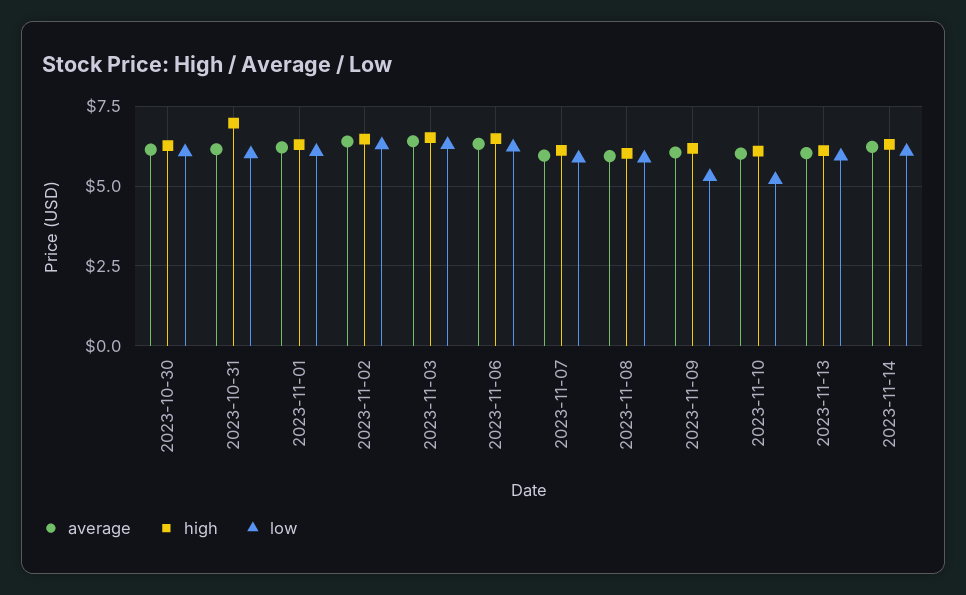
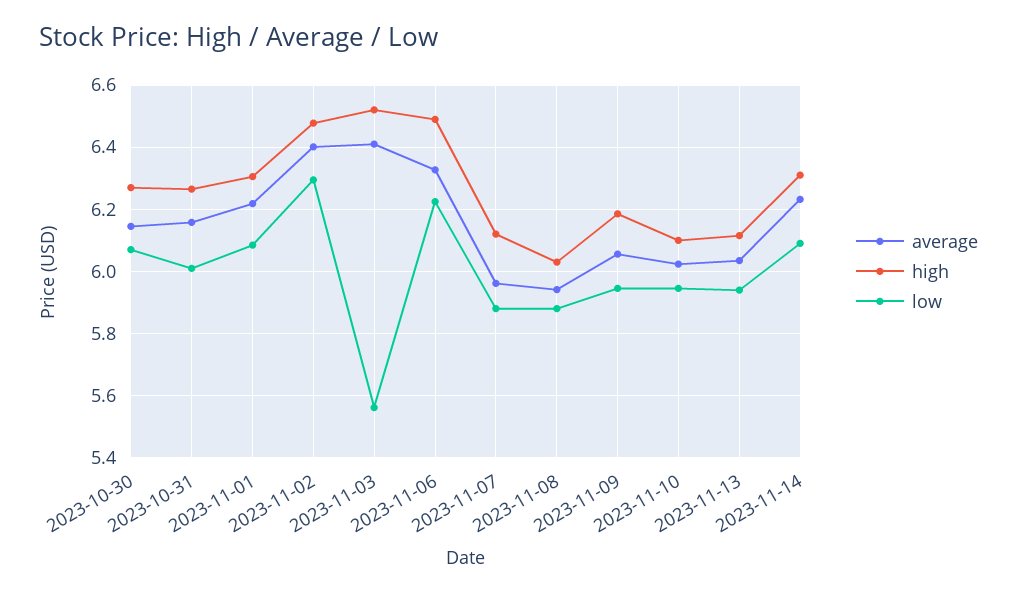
  {
    "average": {
      "2023-10-30": 6.14,
      "2023-10-31": 6.16,
      "2023-11-01": 6.22,
      "2023-11-02": 6.4,
      "2023-11-03": 6.42,
      "2023-11-06": 6.32,
      "2023-11-07": 5.96,
      "2023-11-08": 5.94,
      "2023-11-09": 6.06,
      "2023-11-10": 6.02,
      "2023-11-13": 6.04,
      "2023-11-14": 6.24
    },
    "high": {
      "2023-10-30": 6.28,
-     "2023-10-31": 7,
+     "2023-10-31": 6.26,
      "2023-11-01": 6.3,
      "2023-11-02": 6.48,
      "2023-11-03": 6.52,
      "2023-11-06": 6.5,
      "2023-11-07": 6.12,
      "2023-11-08": 6.04,
      "2023-11-09": 6.18,
      "2023-11-10": 6.1,
      "2023-11-13": 6.12,
      "2023-11-14": 6.32
    },
    "low": {
      "2023-10-30": 6.08,
      "2023-10-31": 6.02,
      "2023-11-01": 6.08,
      "2023-11-02": 6.3,
-     "2023-11-03": 6.25,
+     "2023-11-03": 5.56,
      "2023-11-06": 6.22,
      "2023-11-07": 5.88,
      "2023-11-08": 5.88,
-     "2023-11-09": 5.25,
+     "2023-11-09": 5.94,
-     "2023-11-10": 5.25,
+     "2023-11-10": 5.94,
      "2023-11-13": 5.94,
      "2023-11-14": 6.1
    }
  }

